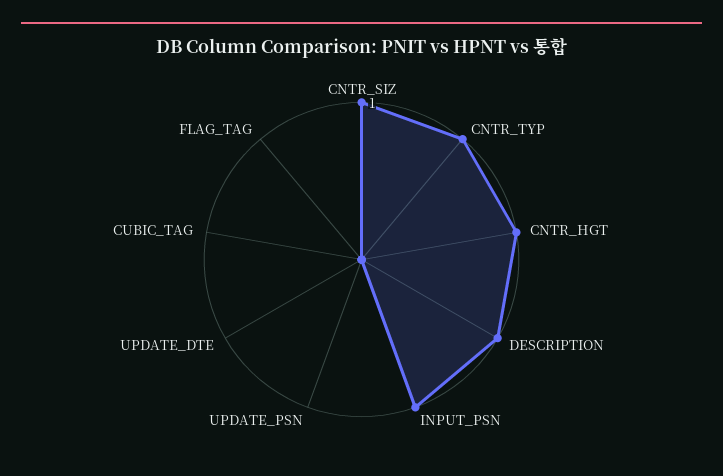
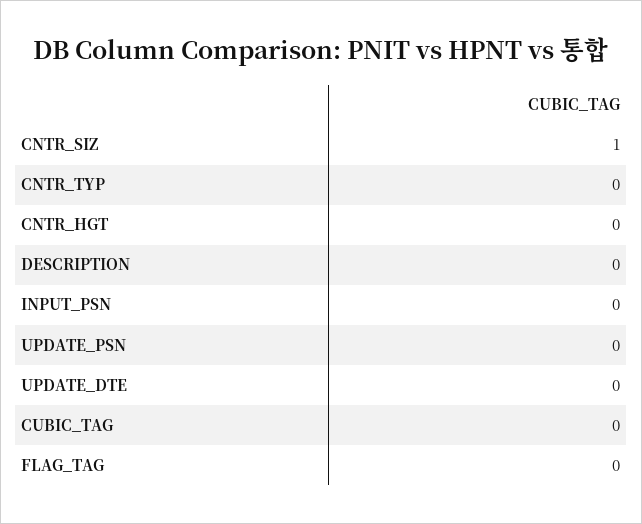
  {
    "CNTR_SIZ": 1,
-   "CNTR_TYP": 1,
+   "CNTR_TYP": 0,
-   "CNTR_HGT": 1,
+   "CNTR_HGT": 0,
-   "DESCRIPTION": 1,
+   "DESCRIPTION": 0,
-   "INPUT_PSN": 1,
+   "INPUT_PSN": 0,
    "UPDATE_PSN": 0,
    "UPDATE_DTE": 0,
    "CUBIC_TAG": 0,
    "FLAG_TAG": 0
  }

